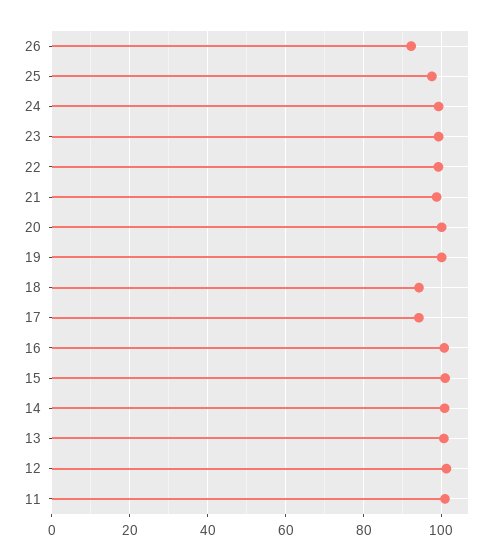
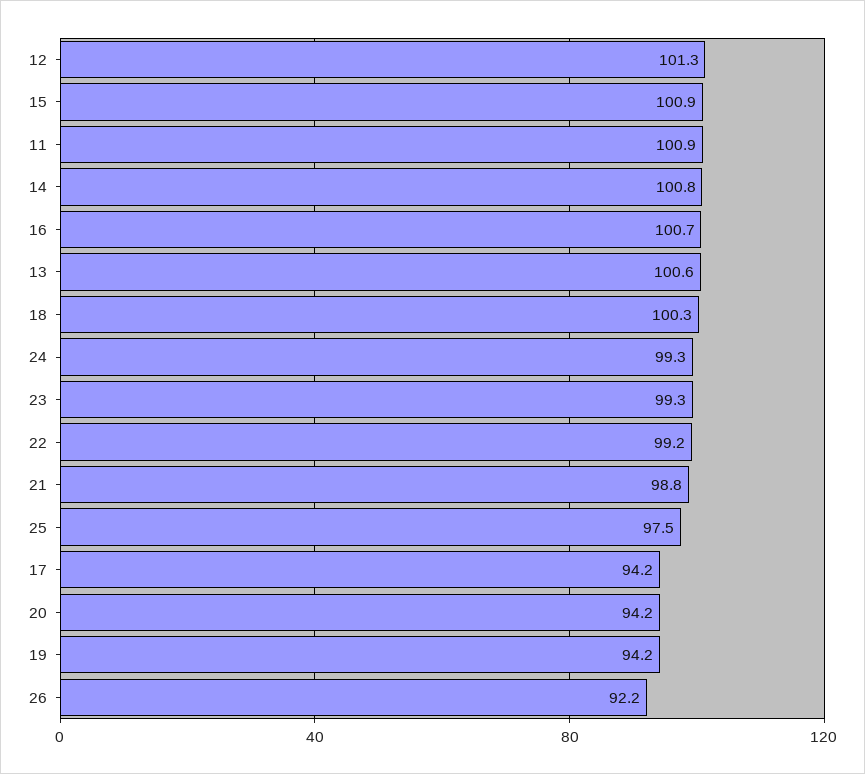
  {
    "26": 92.2,
    "25": 97.5,
    "24": 99.3,
    "23": 99.3,
    "22": 99.2,
    "21": 98.8,
-   "20": 100,
+   "20": 94.2,
-   "19": 100,
+   "19": 94.2,
-   "18": 94,
+   "18": 100.3,
    "17": 94.2,
    "16": 100.7,
    "15": 100.9,
    "14": 100.8,
    "13": 100.6,
    "12": 101.3,
    "11": 100.9
  }

